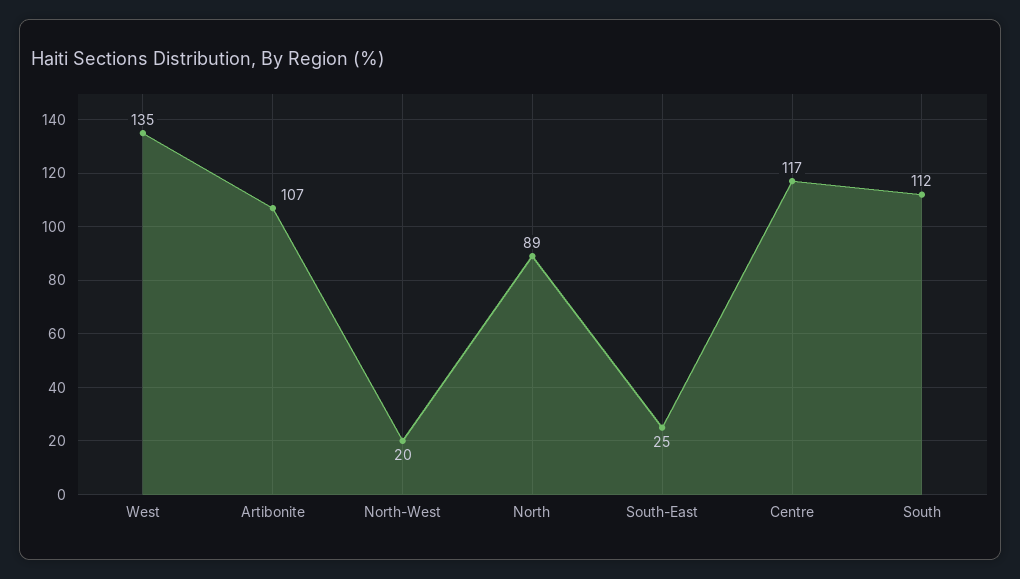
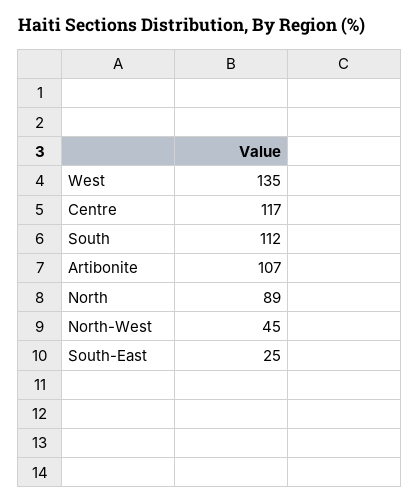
  {
    "West": 135,
    "Artibonite": 107,
-   "North-West": 20,
+   "North-West": 45,
    "North": 89,
    "South-East": 25,
    "Centre": 117,
    "South": 112
  }

